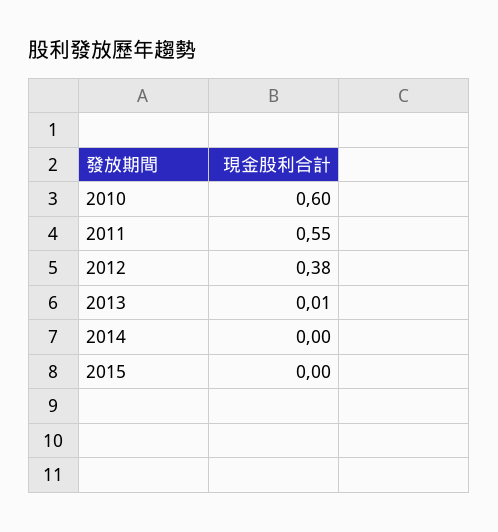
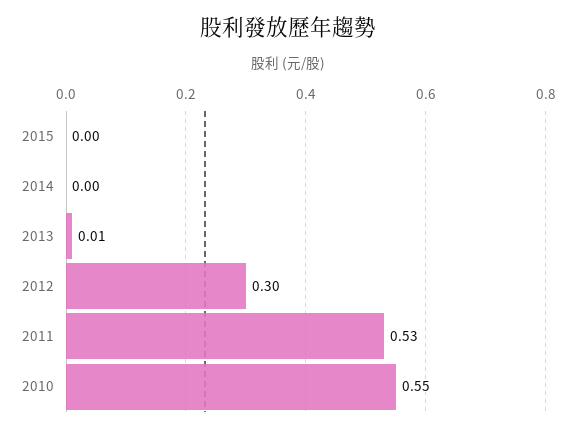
  {
-   "2010": 0.6,
+   "2010": 0.55,
-   "2011": 0.55,
+   "2011": 0.53,
-   "2012": 0.38,
+   "2012": 0.3,
    "2013": 0.01,
    "2014": 0,
    "2015": 0
  }

